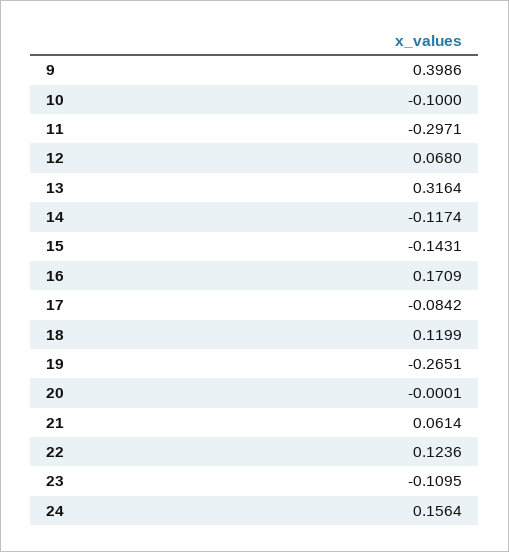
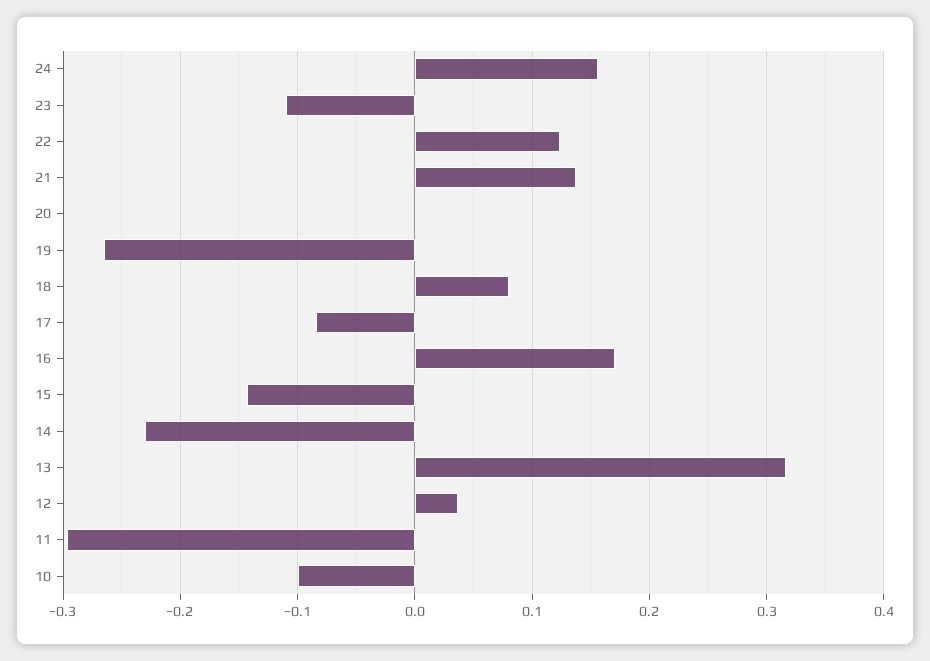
  {
-   "9": 0.3986,
    "10": -0.1,
    "11": -0.2971,
-   "12": 0.068,
+   "12": 0.04,
    "13": 0.3164,
-   "14": -0.1174,
+   "14": -0.23,
    "15": -0.1431,
    "16": 0.1709,
    "17": -0.0842,
-   "18": 0.1199,
+   "18": 0.08,
    "19": -0.2651,
    "20": -0.0001,
-   "21": 0.0614,
+   "21": 0.14,
    "22": 0.1236,
    "23": -0.1095,
    "24": 0.1564
  }

